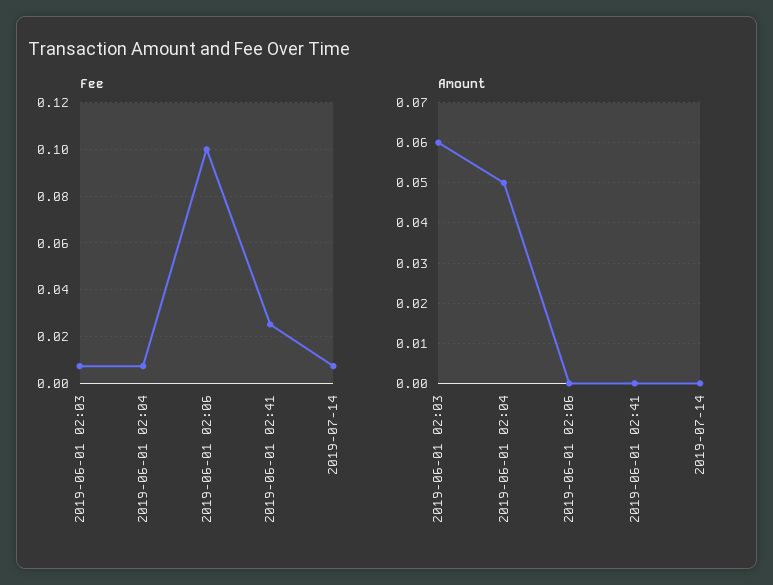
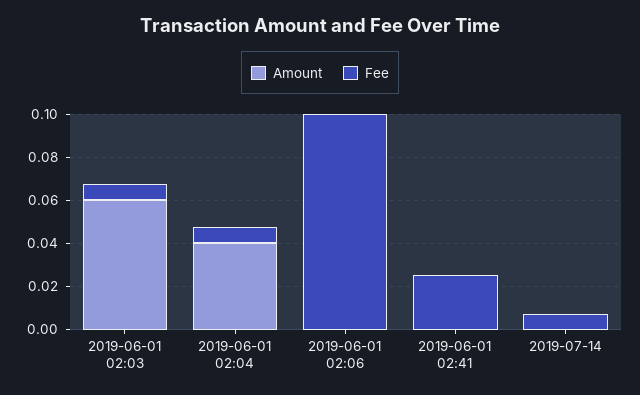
  {
    "Fee": {
      "2019-06-01 02:03": 0.005,
      "2019-06-01 02:04": 0.005,
      "2019-06-01 02:06": 0.1,
      "2019-06-01 02:41": 0.025,
      "2019-07-14": 0.005
    },
    "Amount": {
      "2019-06-01 02:03": 0.06,
-     "2019-06-01 02:04": 0.05,
+     "2019-06-01 02:04": 0.04,
      "2019-06-01 02:06": 0,
      "2019-06-01 02:41": 0,
      "2019-07-14": 0
    }
  }

